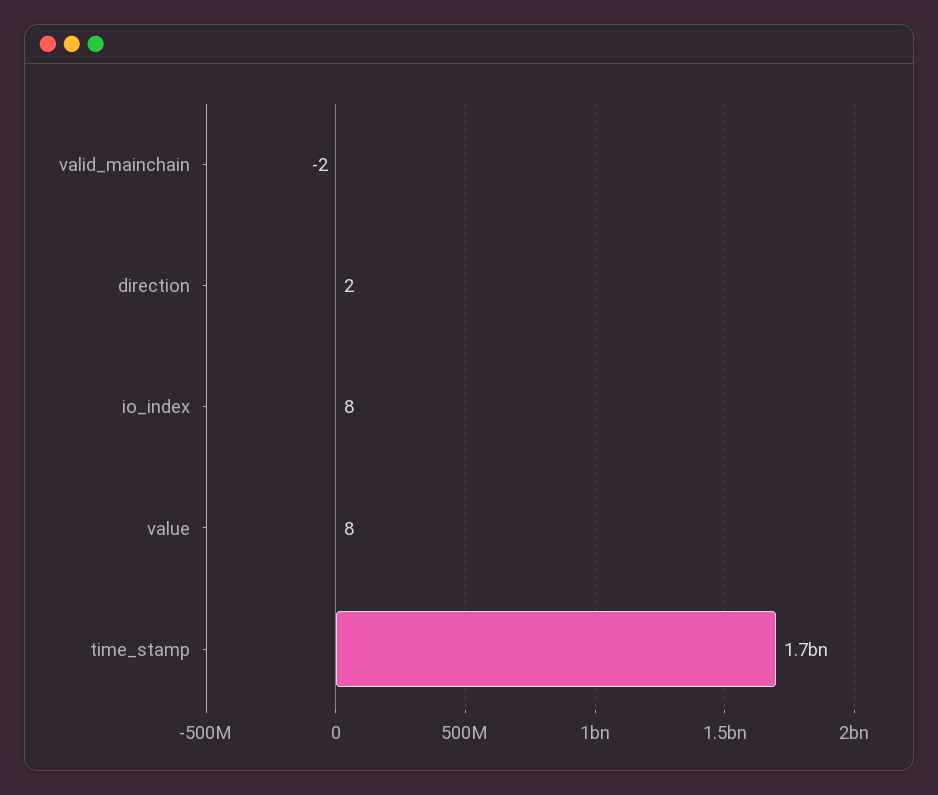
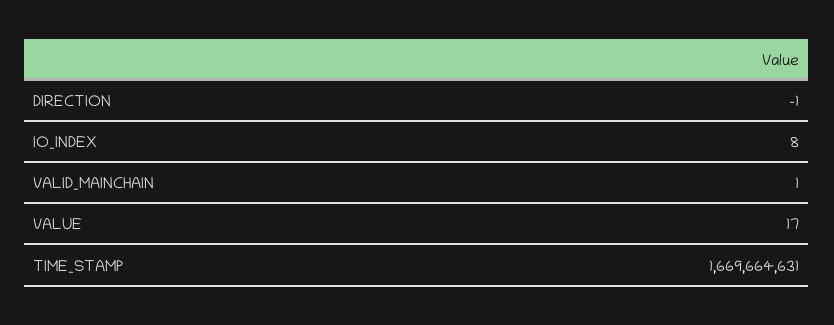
  {
-   "valid_mainchain": -2,
+   "valid_mainchain": 1,
-   "direction": 2,
+   "direction": -1,
    "io_index": 8,
-   "value": 8,
+   "value": 17,
    "time_stamp": 1669664631
  }

